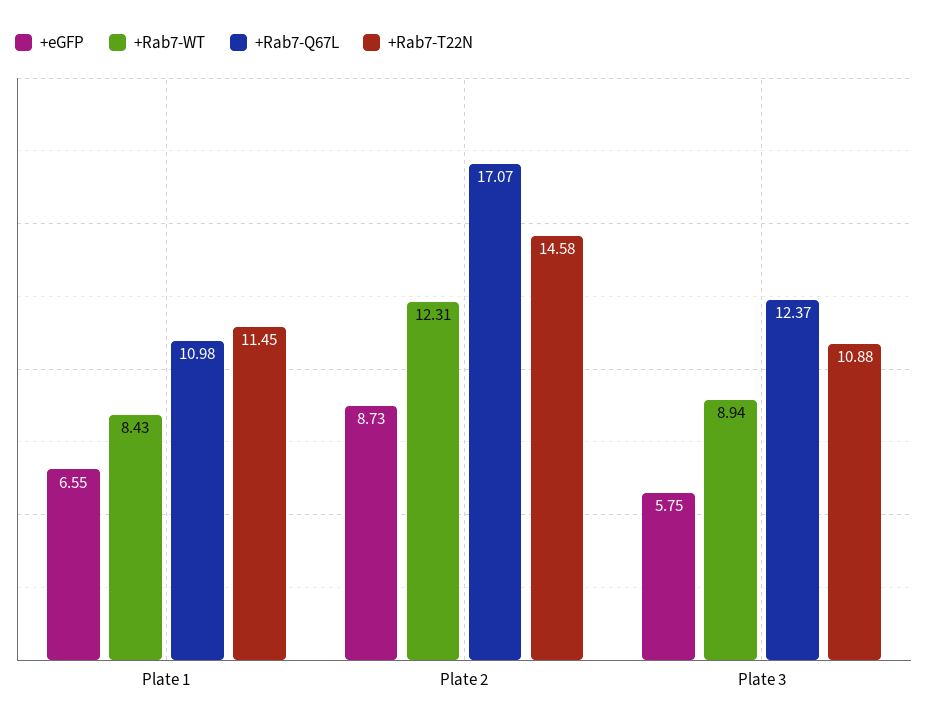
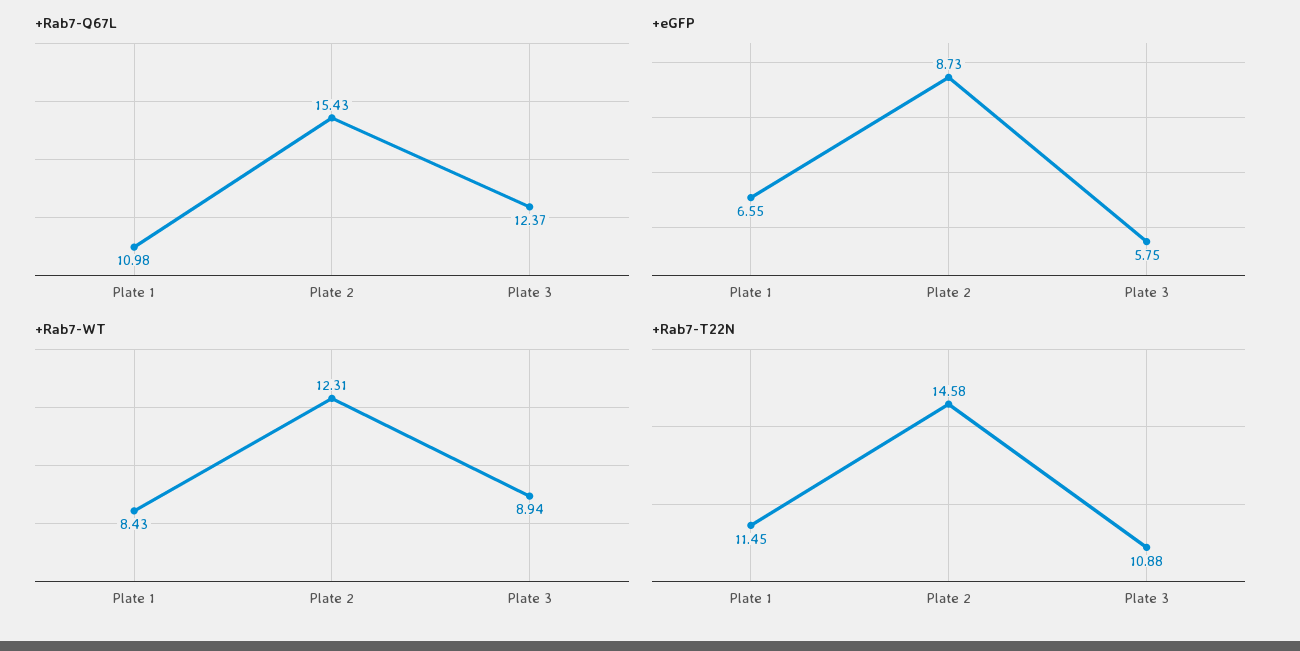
  {
    "+eGFP": {
      "Plate 1": 6.55,
      "Plate 2": 8.73,
      "Plate 3": 5.75
    },
    "+Rab7-WT": {
      "Plate 1": 8.43,
      "Plate 2": 12.31,
      "Plate 3": 8.94
    },
    "+Rab7-Q67L": {
      "Plate 1": 10.98,
-     "Plate 2": 17.07,
+     "Plate 2": 15.43,
      "Plate 3": 12.37
    },
    "+Rab7-T22N": {
      "Plate 1": 11.45,
      "Plate 2": 14.58,
      "Plate 3": 10.88
    }
  }

